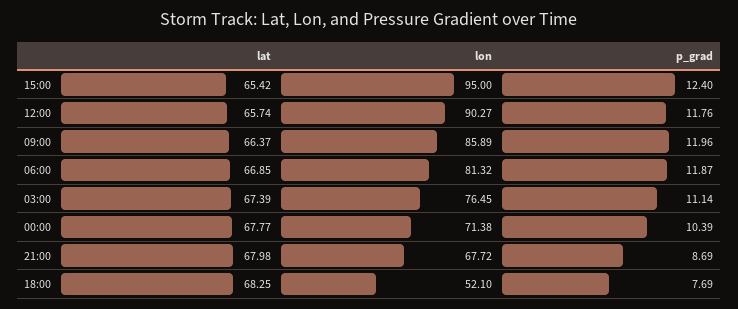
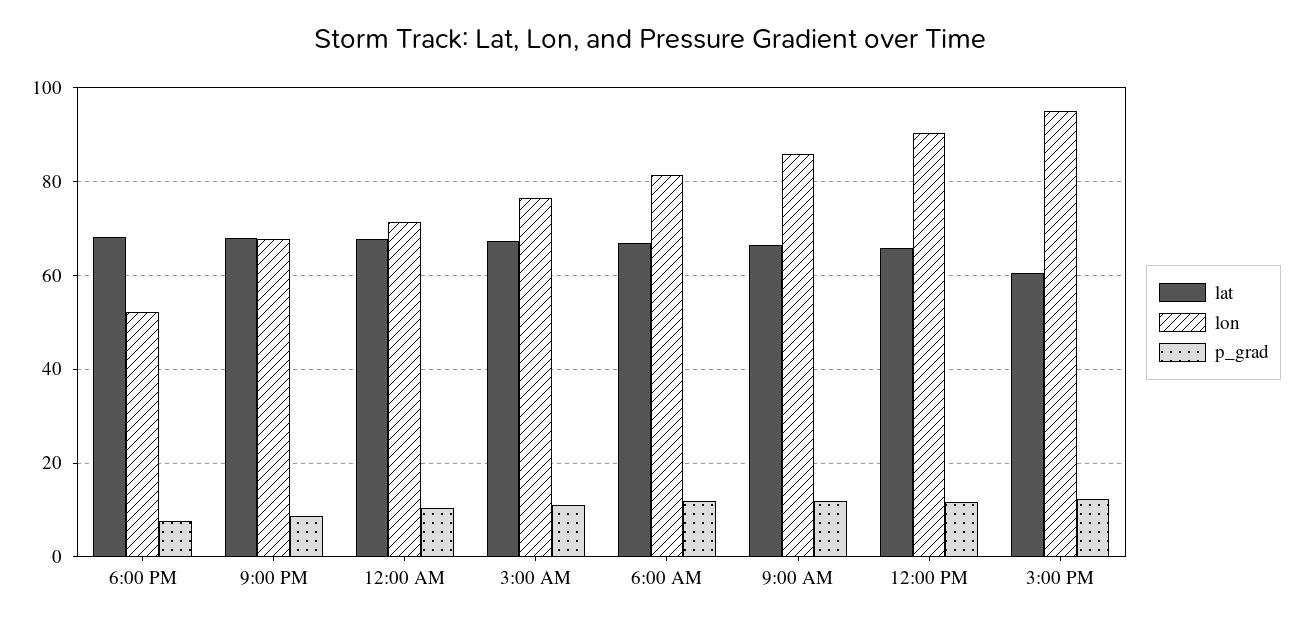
  {
    "lat": {
-     "15:00": 65.42,
+     "15:00": 60,
      "12:00": 65.74,
      "09:00": 66.37,
      "06:00": 66.85,
      "03:00": 67.39,
      "00:00": 67.77,
      "21:00": 67.98,
      "18:00": 68.25
    },
    "lon": {
      "15:00": 95,
      "12:00": 90.27,
      "09:00": 85.89,
      "06:00": 81.32,
      "03:00": 76.45,
      "00:00": 71.38,
      "21:00": 67.72,
      "18:00": 52.1
    },
    "p_grad": {
      "15:00": 12.4,
      "12:00": 11.76,
      "09:00": 11.96,
      "06:00": 11.87,
      "03:00": 11.14,
      "00:00": 10.39,
      "21:00": 8.69,
      "18:00": 7.69
    }
  }

